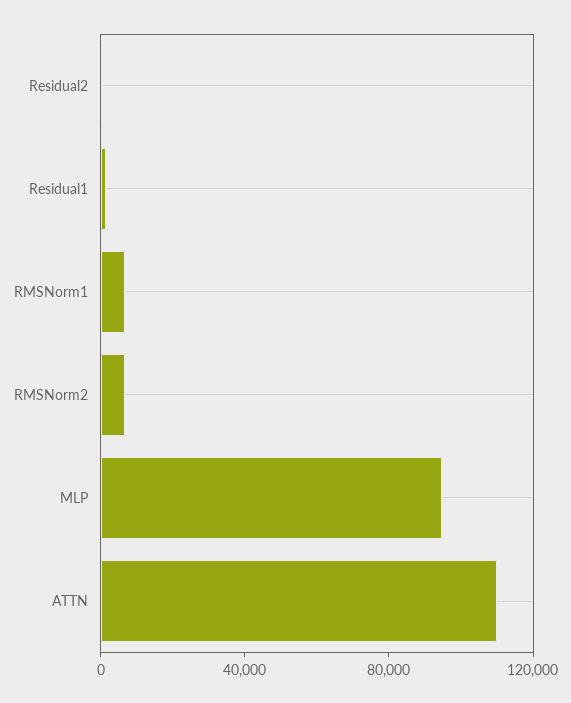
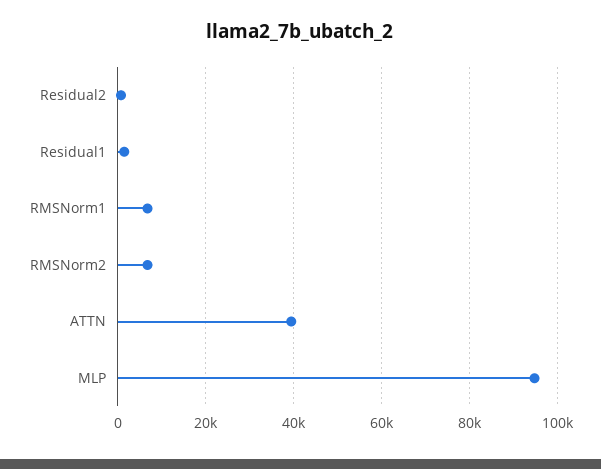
  {
    "Residual2": 0,
    "Residual1": 2000,
    "RMSNorm1": 6000,
    "RMSNorm2": 6000,
    "MLP": 94000,
-   "ATTN": 110000
+   "ATTN": 40000
  }

